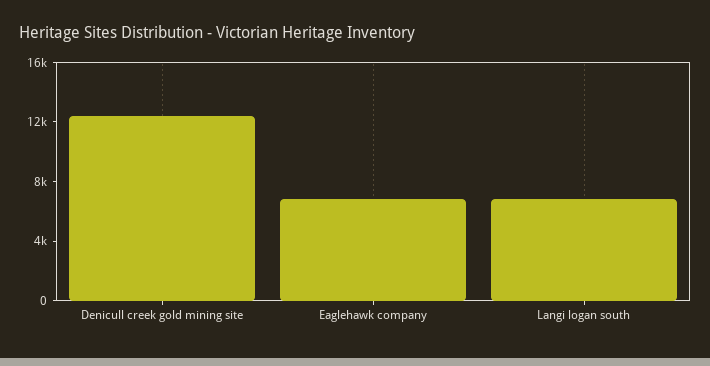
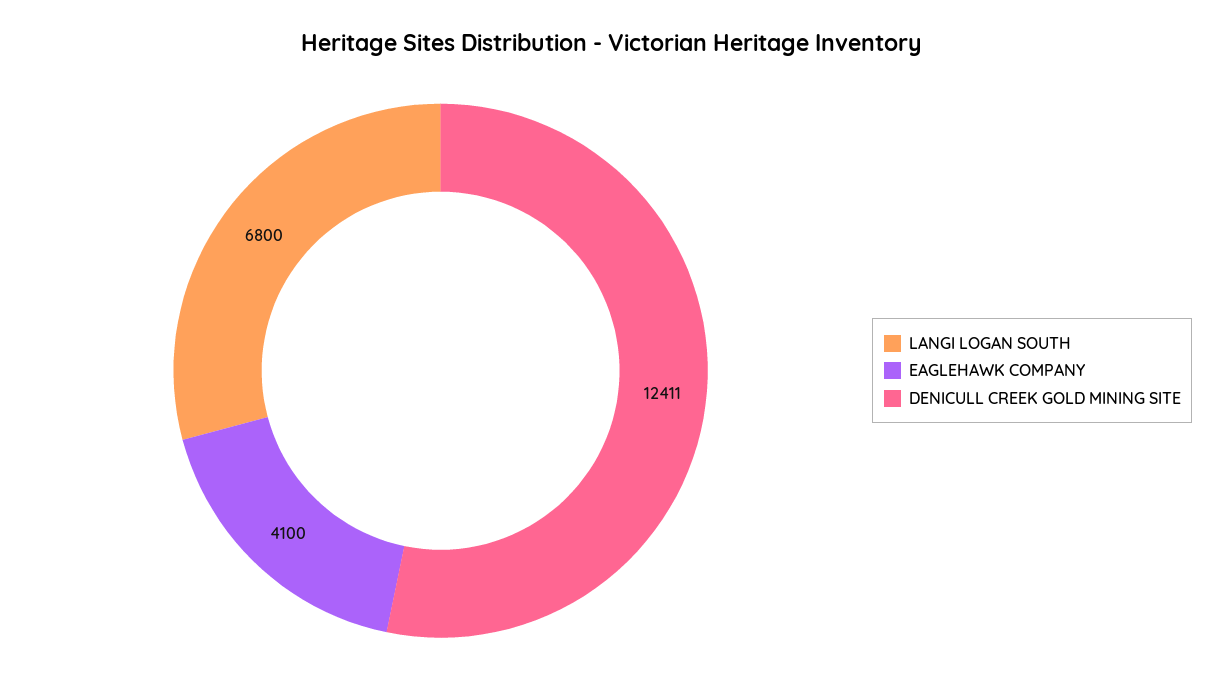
  {
    "Denicull creek gold mining site": 12411,
-   "Eaglehawk company": 7000,
+   "Eaglehawk company": 4100,
    "Langi logan south": 6800
  }

